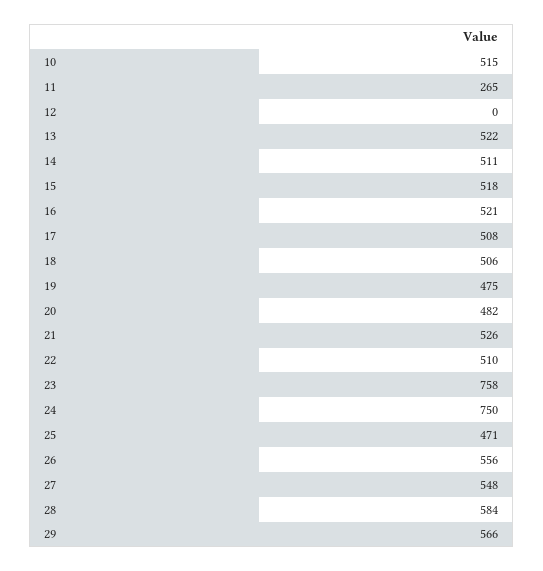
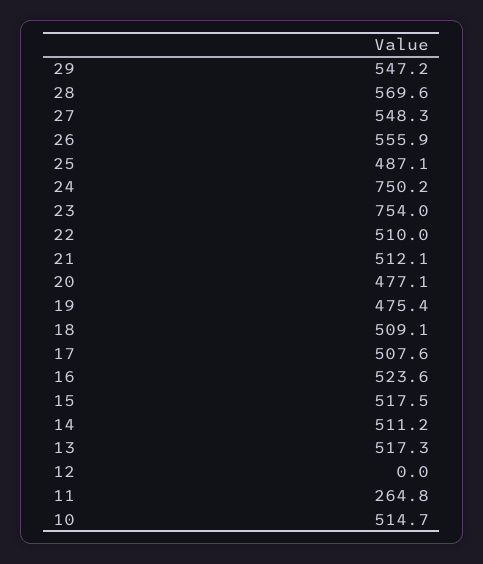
  {
    "10": 514.7,
    "11": 264.8,
    "12": 0,
-   "13": 522,
+   "13": 517.3,
    "14": 511.2,
    "15": 517.5,
-   "16": 521,
+   "16": 523.6,
    "17": 507.6,
-   "18": 506,
+   "18": 509.1,
    "19": 475.4,
-   "20": 482,
+   "20": 477.1,
-   "21": 526,
+   "21": 512.1,
    "22": 510,
-   "23": 758,
+   "23": 754,
    "24": 750.2,
-   "25": 471,
+   "25": 487.1,
    "26": 555.9,
    "27": 548.3,
-   "28": 584,
+   "28": 569.6,
-   "29": 566
+   "29": 547.2
  }

